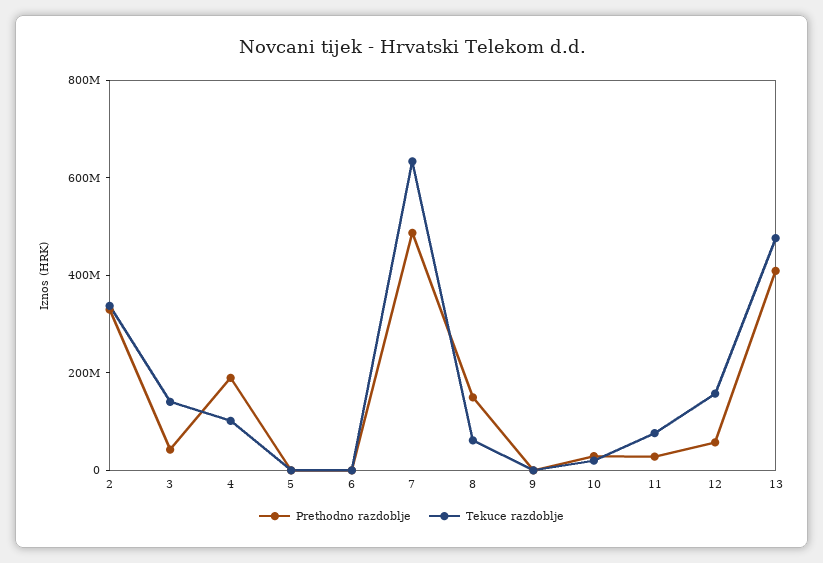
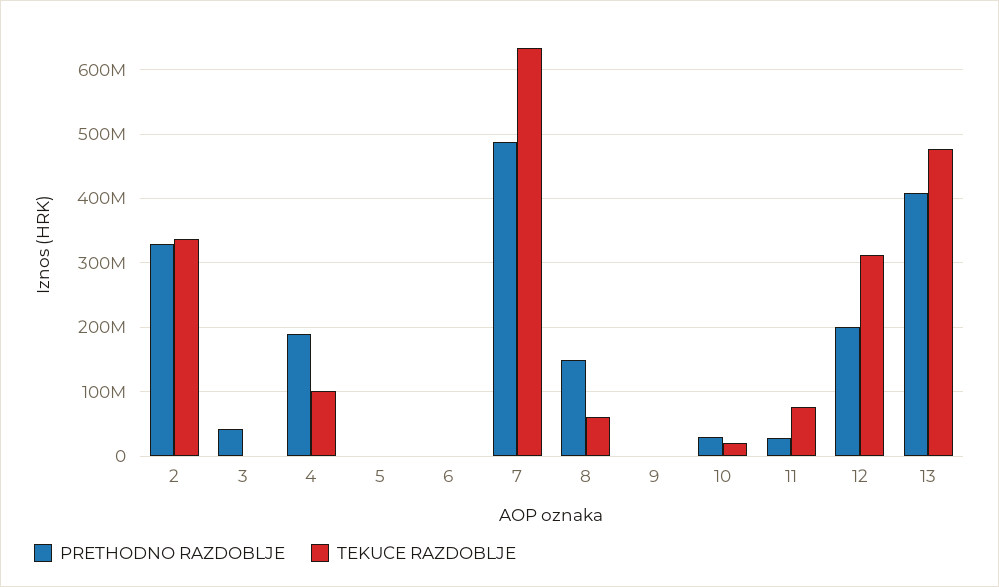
  {
    "Prethodno razdoblje": {
      "2": 330000000,
      "3": 40000000,
      "4": 190000000,
      "5": 0,
      "6": 0,
      "7": 490000000,
      "8": 150000000,
      "9": 0,
      "10": 30000000,
      "11": 30000000,
-     "12": 50000000,
+     "12": 200000000,
      "13": 410000000
    },
    "Tekuce razdoblje": {
      "2": 340000000,
-     "3": 150000000,
+     "3": 0,
      "4": 100000000,
      "5": 0,
      "6": 0,
      "7": 630000000,
      "8": 60000000,
      "9": 0,
      "10": 20000000,
      "11": 80000000,
-     "12": 150000000,
+     "12": 310000000,
      "13": 480000000
    }
  }

